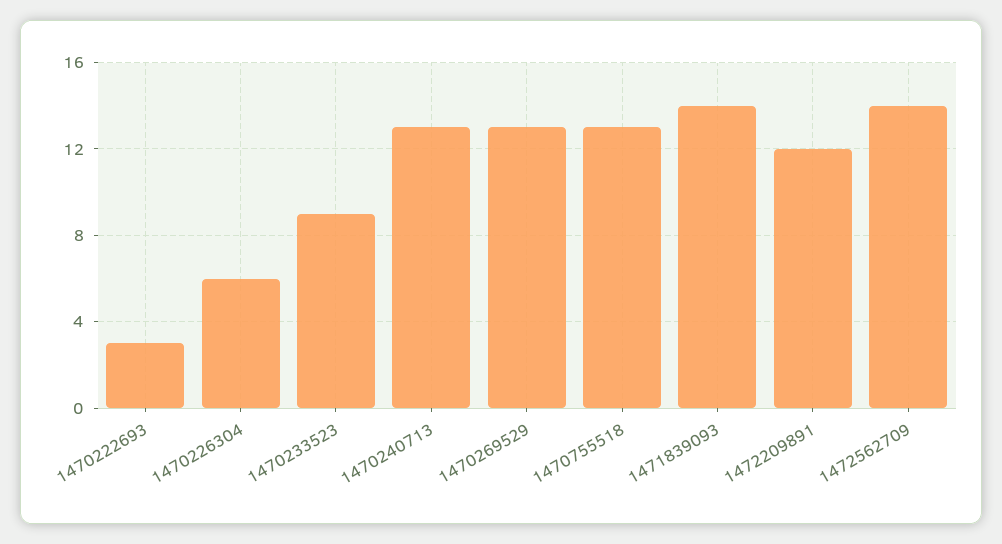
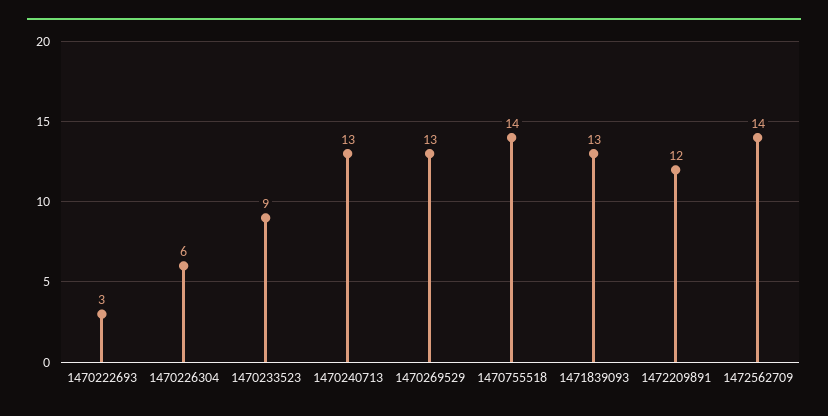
  {
    "1470222693": 3,
    "1470226304": 6,
    "1470233523": 9,
    "1470240713": 13,
    "1470269529": 13,
-   "1470755518": 13,
+   "1470755518": 14,
-   "1471839093": 14,
+   "1471839093": 13,
    "1472209891": 12,
    "1472562709": 14
  }

